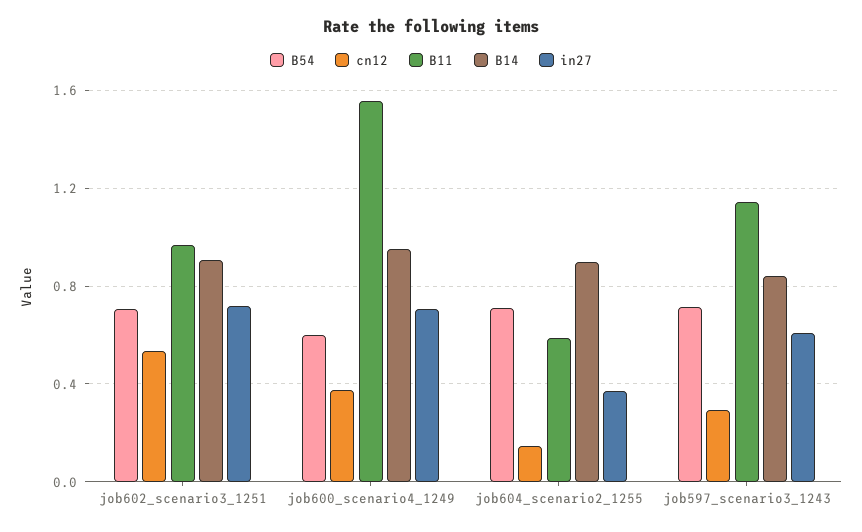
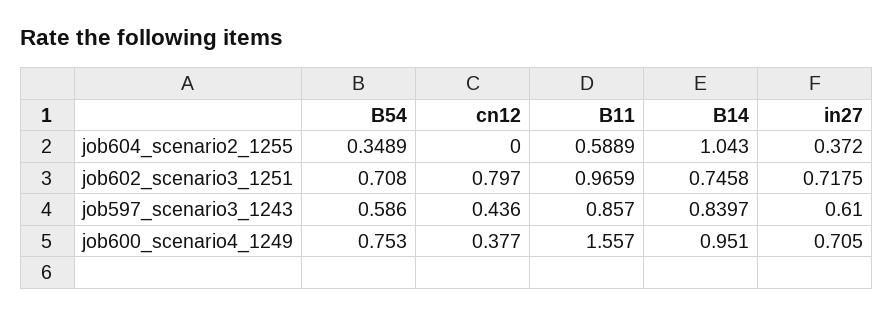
  {
    "B54": {
      "job602_scenario3_1251": 0.708,
-     "job600_scenario4_1249": 0.6,
+     "job600_scenario4_1249": 0.753,
-     "job604_scenario2_1255": 0.7,
+     "job604_scenario2_1255": 0.3489,
-     "job597_scenario3_1243": 0.7
+     "job597_scenario3_1243": 0.586
    },
    "cn12": {
-     "job602_scenario3_1251": 0.55,
+     "job602_scenario3_1251": 0.797,
      "job600_scenario4_1249": 0.377,
-     "job604_scenario2_1255": 0.15,
+     "job604_scenario2_1255": 0,
-     "job597_scenario3_1243": 0.3
+     "job597_scenario3_1243": 0.436
    },
    "B11": {
      "job602_scenario3_1251": 0.9659,
      "job600_scenario4_1249": 1.557,
      "job604_scenario2_1255": 0.5889,
-     "job597_scenario3_1243": 1.15
+     "job597_scenario3_1243": 0.857
    },
    "B14": {
-     "job602_scenario3_1251": 0.9,
+     "job602_scenario3_1251": 0.7458,
      "job600_scenario4_1249": 0.951,
-     "job604_scenario2_1255": 0.9,
+     "job604_scenario2_1255": 1.043,
      "job597_scenario3_1243": 0.8397
    },
    "in27": {
      "job602_scenario3_1251": 0.7175,
      "job600_scenario4_1249": 0.705,
      "job604_scenario2_1255": 0.372,
      "job597_scenario3_1243": 0.61
    }
  }

